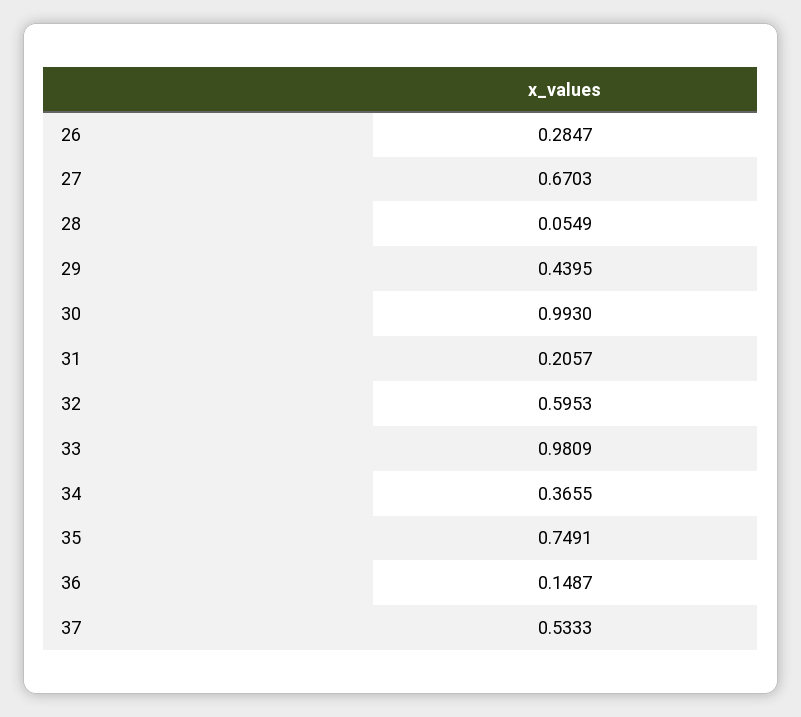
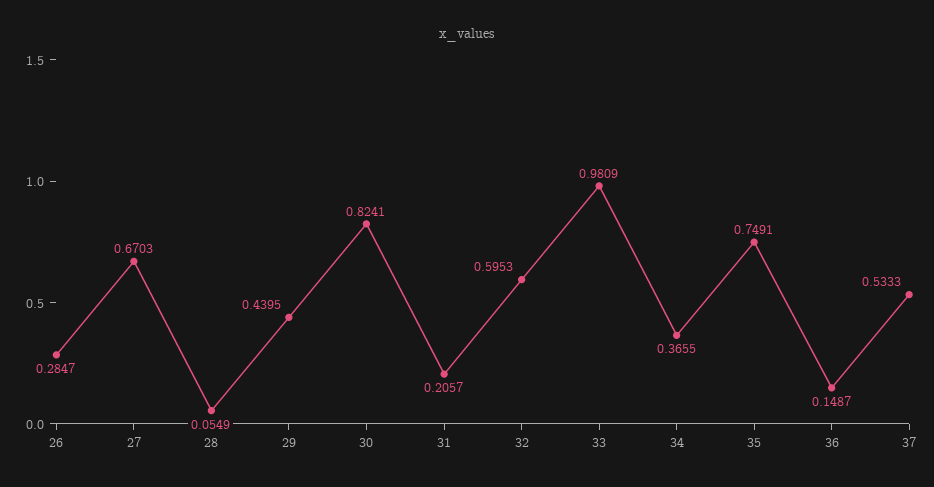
  {
    "26": 0.2847,
    "27": 0.6703,
    "28": 0.0549,
    "29": 0.4395,
-   "30": 0.993,
+   "30": 0.8241,
    "31": 0.2057,
    "32": 0.5953,
    "33": 0.9809,
    "34": 0.3655,
    "35": 0.7491,
    "36": 0.1487,
    "37": 0.5333
  }

